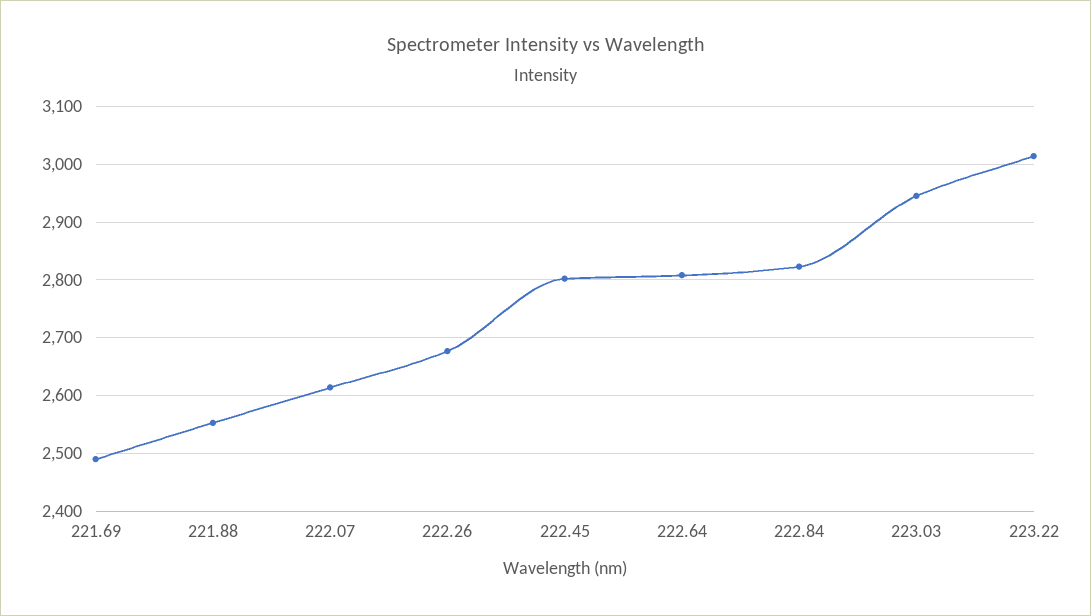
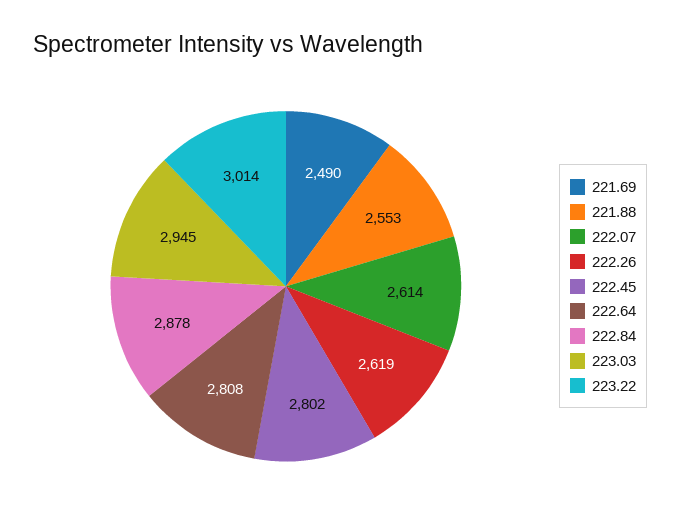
  {
    "221.69": 2490,
    "221.88": 2553,
    "222.07": 2614,
-   "222.26": 2680,
+   "222.26": 2619,
    "222.45": 2802,
    "222.64": 2808,
-   "222.84": 2820,
+   "222.84": 2878,
    "223.03": 2945,
    "223.22": 3014
  }

